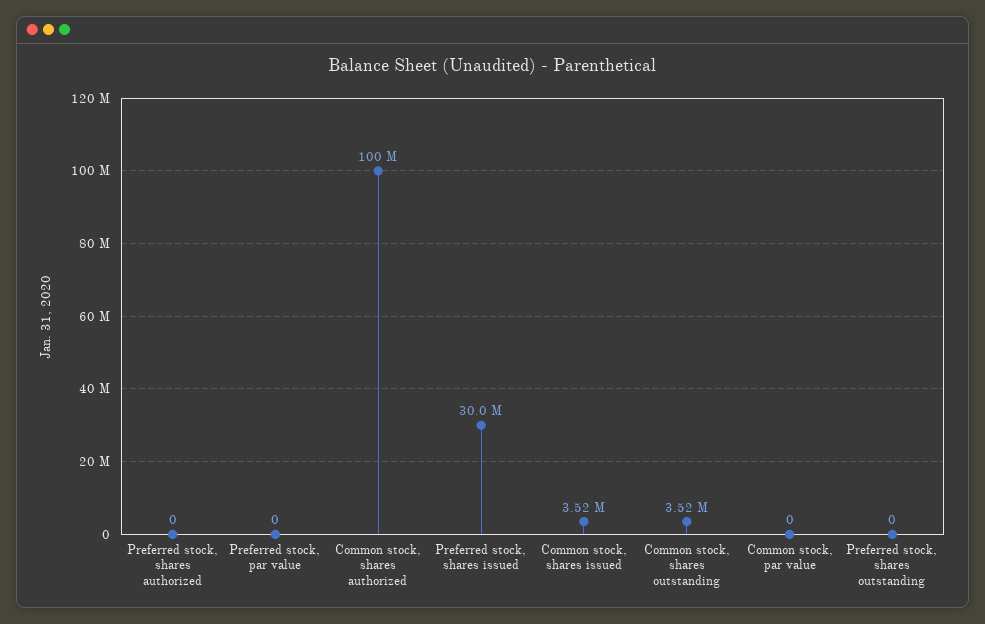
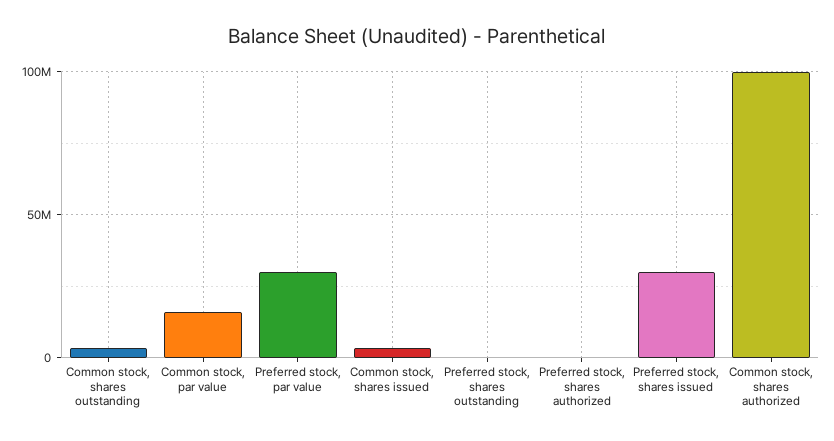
  {
    "Preferred stock, shares authorized": 0,
-   "Preferred stock, par value": 0,
+   "Preferred stock, par value": 30000000,
    "Common stock, shares authorized": 100000000,
    "Preferred stock, shares issued": 30000000,
    "Common stock, shares issued": 3520000,
    "Common stock, shares outstanding": 3520000,
-   "Common stock, par value": 0,
+   "Common stock, par value": 15000000,
    "Preferred stock, shares outstanding": 0
  }

